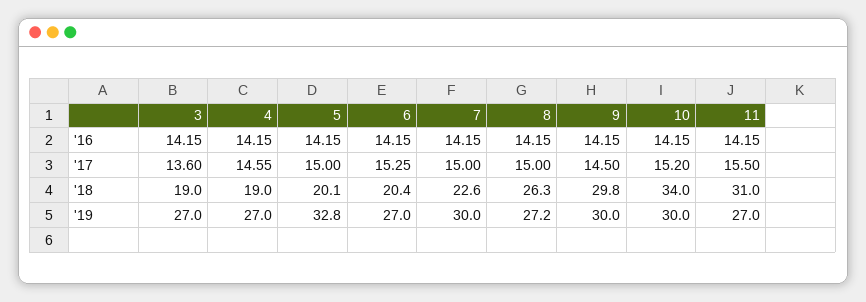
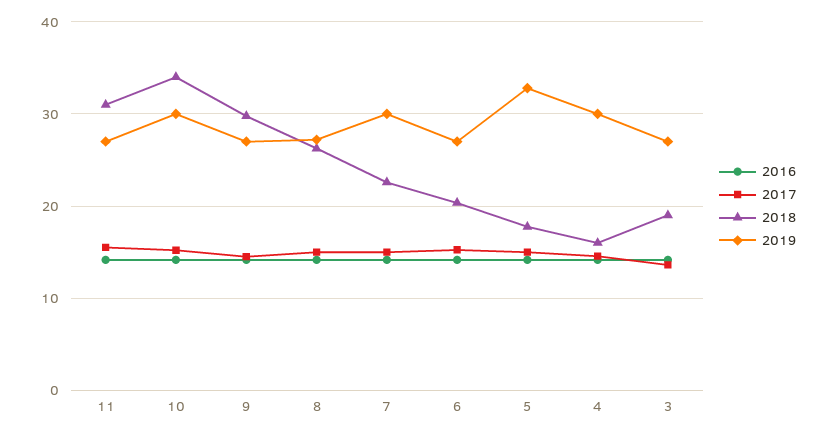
  {
    "'16": {
      "3": 14.15,
      "4": 14.15,
      "5": 14.15,
      "6": 14.15,
      "7": 14.15,
      "8": 14.15,
      "9": 14.15,
      "10": 14.15,
      "11": 14.15
    },
    "'17": {
      "3": 13.6,
      "4": 14.55,
      "5": 15,
      "6": 15.25,
      "7": 15,
      "8": 15,
      "9": 14.5,
      "10": 15.2,
      "11": 15.5
    },
    "'18": {
      "3": 19,
-     "4": 19,
+     "4": 16,
-     "5": 20.1,
+     "5": 18,
      "6": 20.4,
      "7": 22.6,
      "8": 26.3,
      "9": 29.8,
      "10": 34,
      "11": 31
    },
    "'19": {
      "3": 27,
-     "4": 27,
+     "4": 30,
      "5": 32.8,
      "6": 27,
      "7": 30,
      "8": 27.2,
-     "9": 30,
+     "9": 27,
      "10": 30,
      "11": 27
    }
  }

